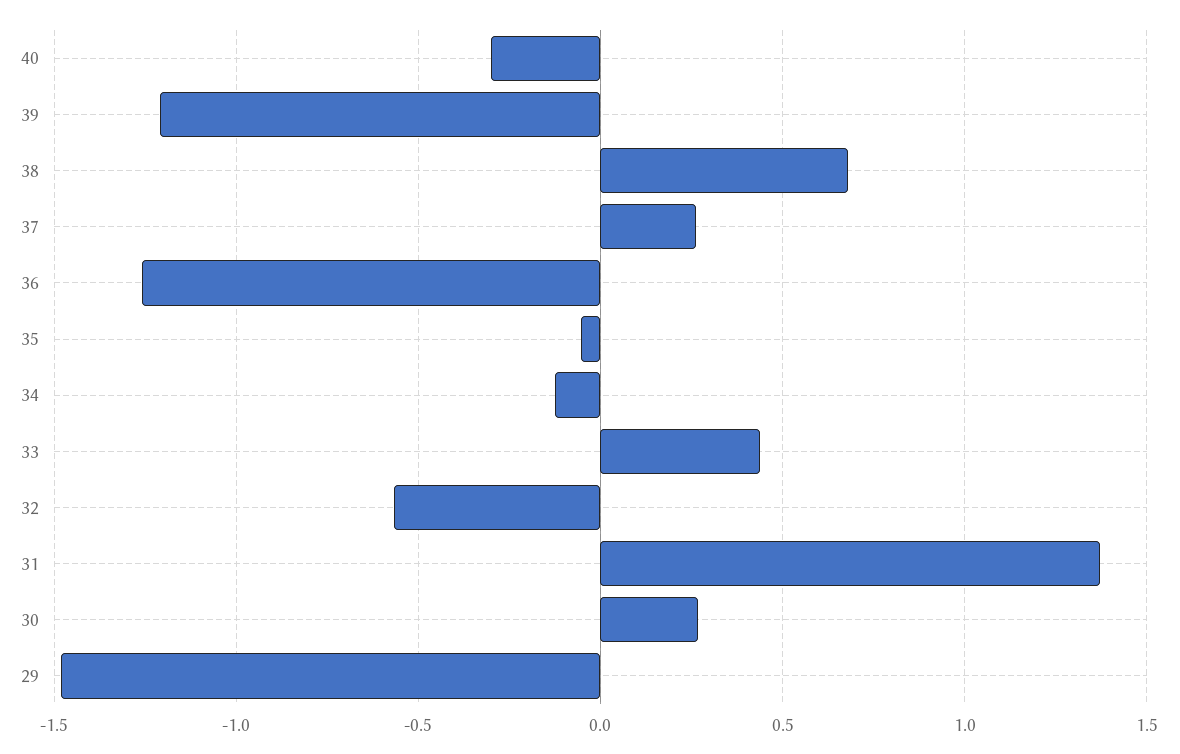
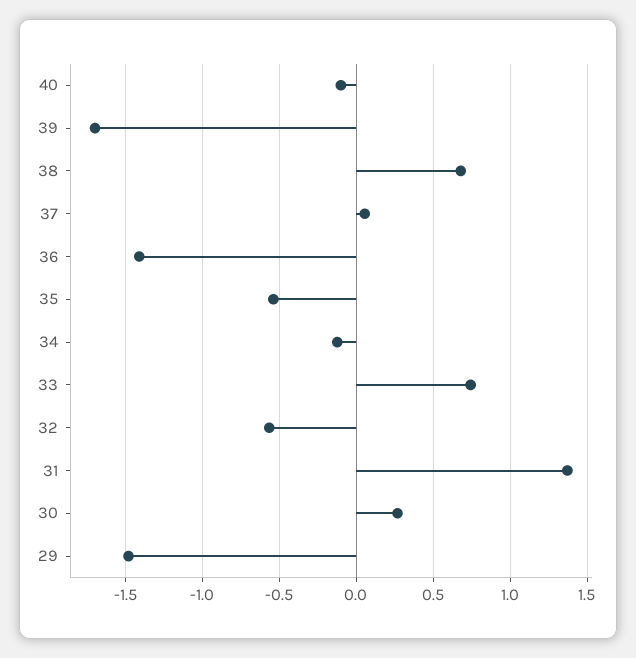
  {
-   "40": -0.3,
+   "40": -0.1,
-   "39": -1.2,
+   "39": -1.7,
    "38": 0.7,
-   "37": 0.25,
+   "37": 0.05,
-   "36": -1.25,
+   "36": -1.4,
-   "35": -0.05,
+   "35": -0.55,
    "34": -0.1,
-   "33": 0.45,
+   "33": 0.75,
    "32": -0.55,
    "31": 1.35,
    "30": 0.25,
    "29": -1.5
  }

